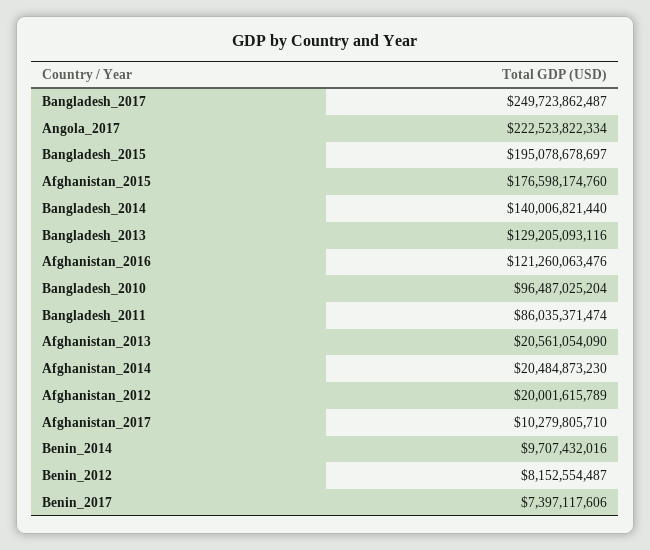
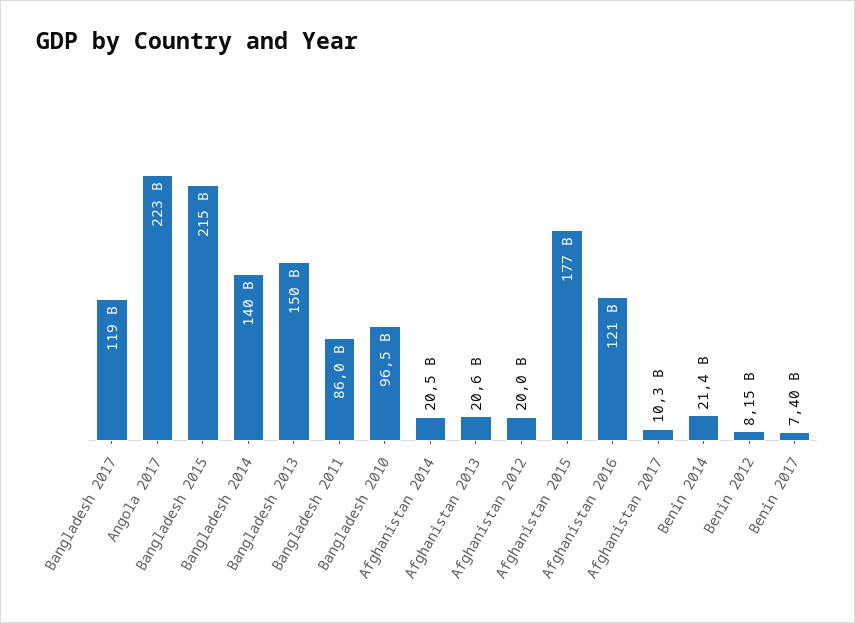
  {
-   "Bangladesh_2017": 249723862487,
+   "Bangladesh_2017": 119000000000,
    "Angola_2017": 222523822334,
-   "Bangladesh_2015": 195078678697,
+   "Bangladesh_2015": 215000000000,
    "Afghanistan_2015": 176598174760,
    "Bangladesh_2014": 140006821440,
-   "Bangladesh_2013": 129205093116,
+   "Bangladesh_2013": 150000000000,
    "Afghanistan_2016": 121260063476,
    "Bangladesh_2010": 96487025204,
    "Bangladesh_2011": 86035371474,
    "Afghanistan_2013": 20561054090,
    "Afghanistan_2014": 20484873230,
    "Afghanistan_2012": 20001615789,
    "Afghanistan_2017": 10279805710,
-   "Benin_2014": 9707432016,
+   "Benin_2014": 21400000000,
    "Benin_2012": 8152554487,
    "Benin_2017": 7397117606
  }

